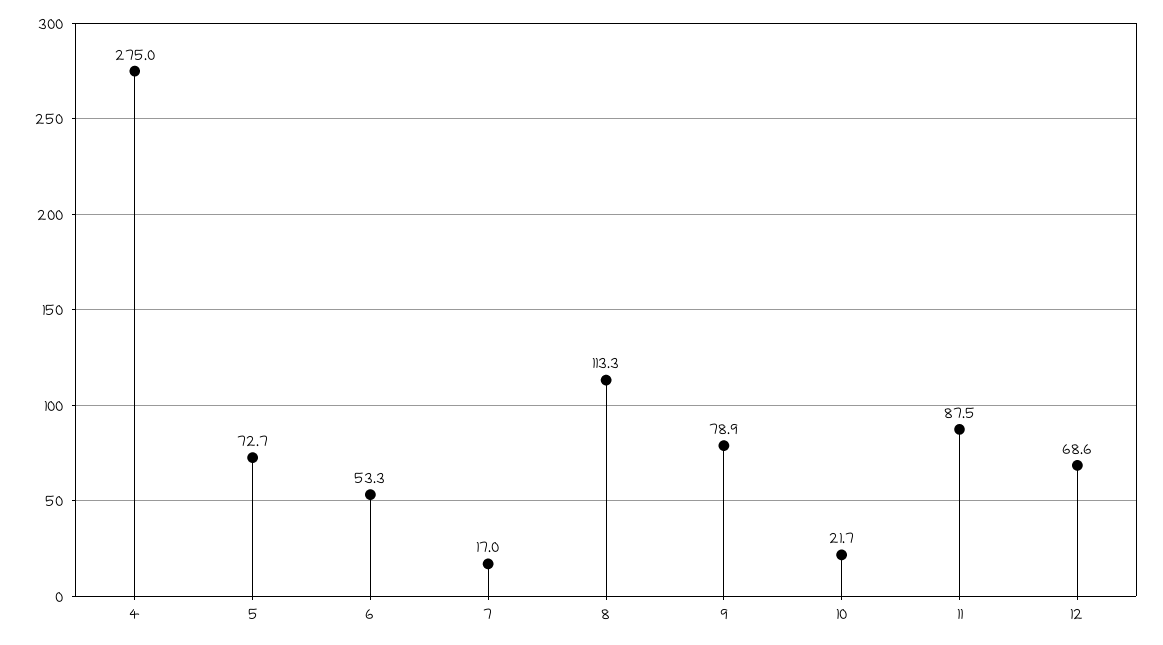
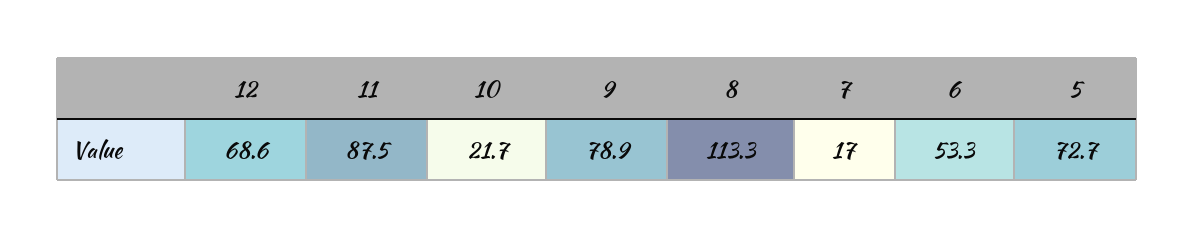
  {
-   "4": 275,
    "5": 72.7,
    "6": 53.3,
    "7": 17,
    "8": 113.3,
    "9": 78.9,
    "10": 21.7,
    "11": 87.5,
    "12": 68.6
  }

